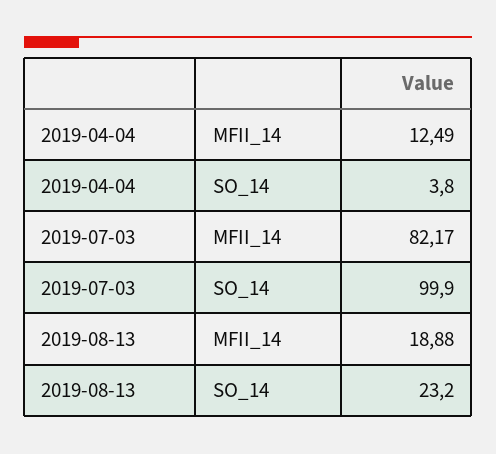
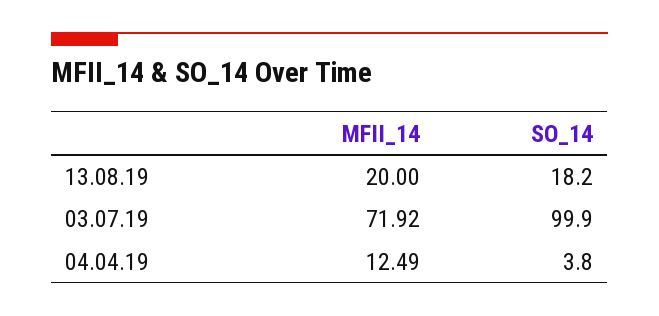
  {
    "2019-04-04": {
      "MFII_14": 12.49,
      "SO_14": 3.8
    },
    "2019-07-03": {
-     "MFII_14": 82.17,
+     "MFII_14": 71.92,
      "SO_14": 99.9
    },
    "2019-08-13": {
-     "MFII_14": 18.88,
+     "MFII_14": 20,
-     "SO_14": 23.2
+     "SO_14": 18.2
    }
  }

